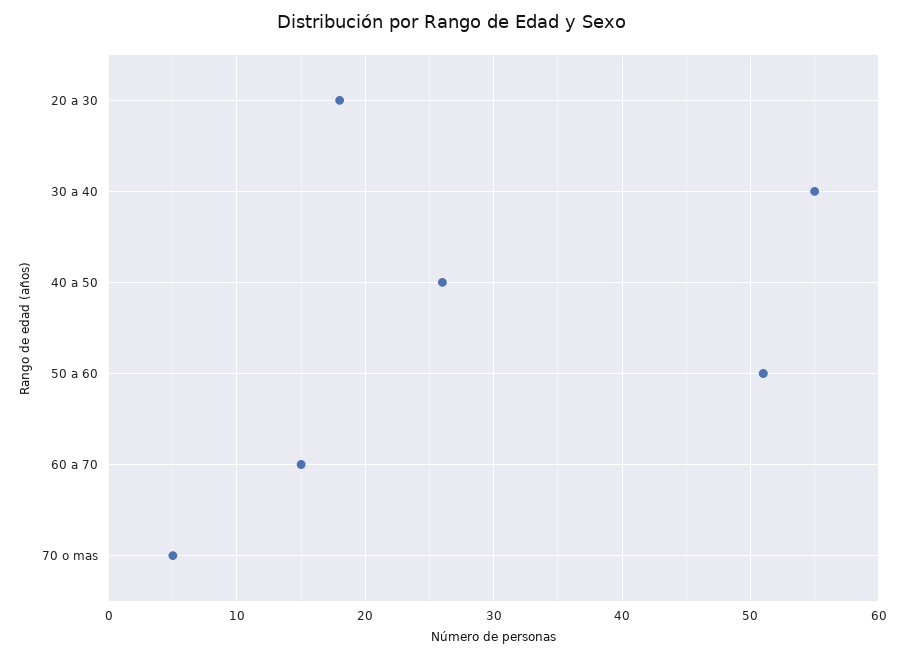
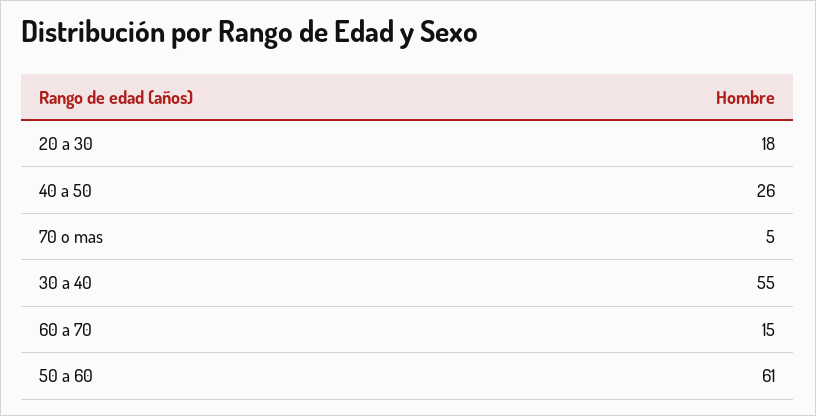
  {
    "20 a 30": 18,
    "30 a 40": 55,
    "40 a 50": 26,
-   "50 a 60": 51,
+   "50 a 60": 61,
    "60 a 70": 15,
    "70 o mas": 5
  }

